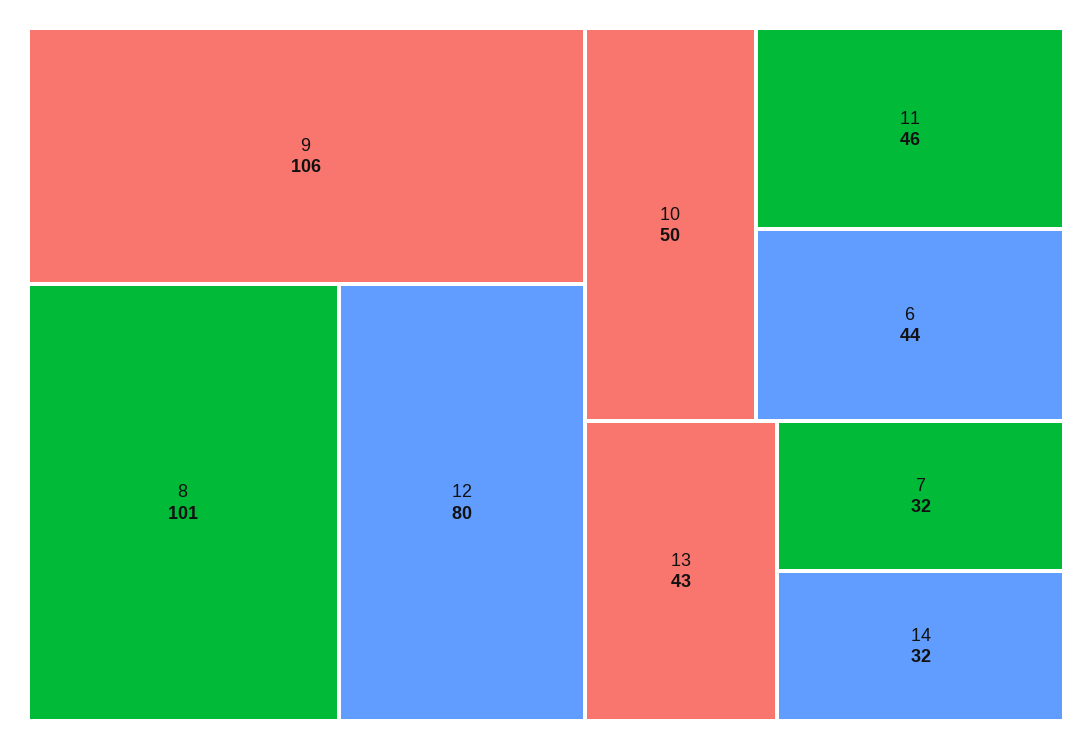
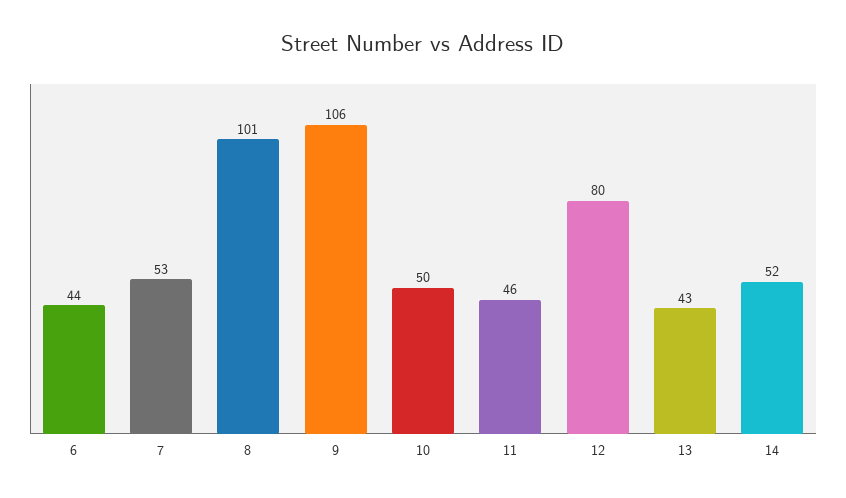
  {
    "9": 106,
    "8": 101,
    "12": 80,
    "10": 50,
    "11": 46,
    "6": 44,
    "13": 43,
-   "7": 32,
+   "7": 53,
-   "14": 32
+   "14": 52
  }

